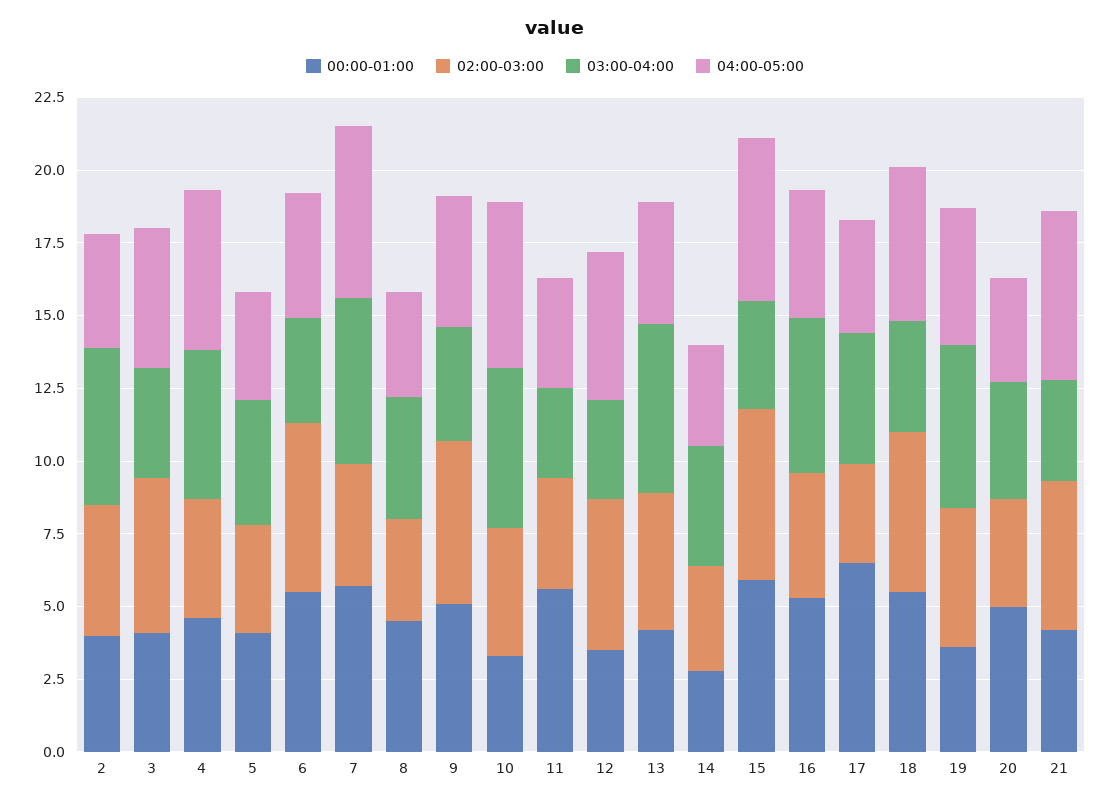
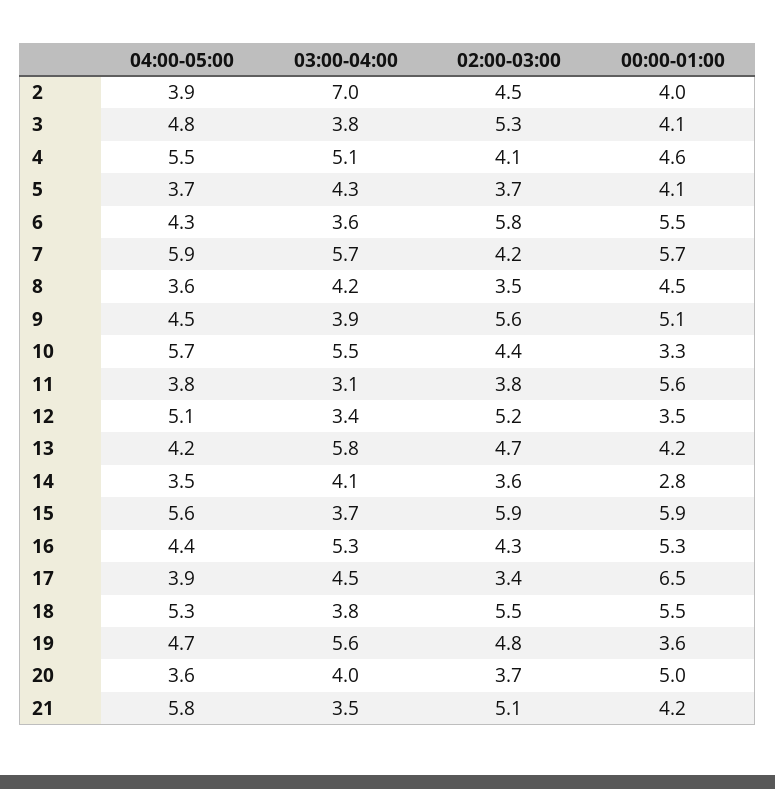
  {
    "00:00-01:00": {
      "2": 4,
      "3": 4.1,
      "4": 4.6,
      "5": 4.1,
      "6": 5.5,
      "7": 5.7,
      "8": 4.5,
      "9": 5.1,
      "10": 3.3,
      "11": 5.6,
      "12": 3.5,
      "13": 4.2,
      "14": 2.8,
      "15": 5.9,
      "16": 5.3,
      "17": 6.5,
      "18": 5.5,
      "19": 3.6,
      "20": 5,
      "21": 4.2
    },
    "02:00-03:00": {
      "2": 4.5,
      "3": 5.3,
      "4": 4.1,
      "5": 3.7,
      "6": 5.8,
      "7": 4.2,
      "8": 3.5,
      "9": 5.6,
      "10": 4.4,
      "11": 3.8,
      "12": 5.2,
      "13": 4.7,
      "14": 3.6,
      "15": 5.9,
      "16": 4.3,
      "17": 3.4,
      "18": 5.5,
      "19": 4.8,
      "20": 3.7,
      "21": 5.1
    },
    "03:00-04:00": {
-     "2": 5.5,
+     "2": 7,
      "3": 3.8,
      "4": 5.1,
      "5": 4.3,
      "6": 3.6,
      "7": 5.7,
      "8": 4.2,
      "9": 3.9,
      "10": 5.5,
      "11": 3.1,
      "12": 3.4,
      "13": 5.8,
      "14": 4.1,
      "15": 3.7,
      "16": 5.3,
      "17": 4.5,
      "18": 3.8,
      "19": 5.6,
      "20": 4,
      "21": 3.5
    },
    "04:00-05:00": {
      "2": 3.9,
      "3": 4.8,
      "4": 5.5,
      "5": 3.7,
      "6": 4.3,
      "7": 5.9,
      "8": 3.6,
      "9": 4.5,
      "10": 5.7,
      "11": 3.8,
      "12": 5.1,
      "13": 4.2,
      "14": 3.5,
      "15": 5.6,
      "16": 4.4,
      "17": 3.9,
      "18": 5.3,
      "19": 4.7,
      "20": 3.6,
      "21": 5.8
    }
  }

